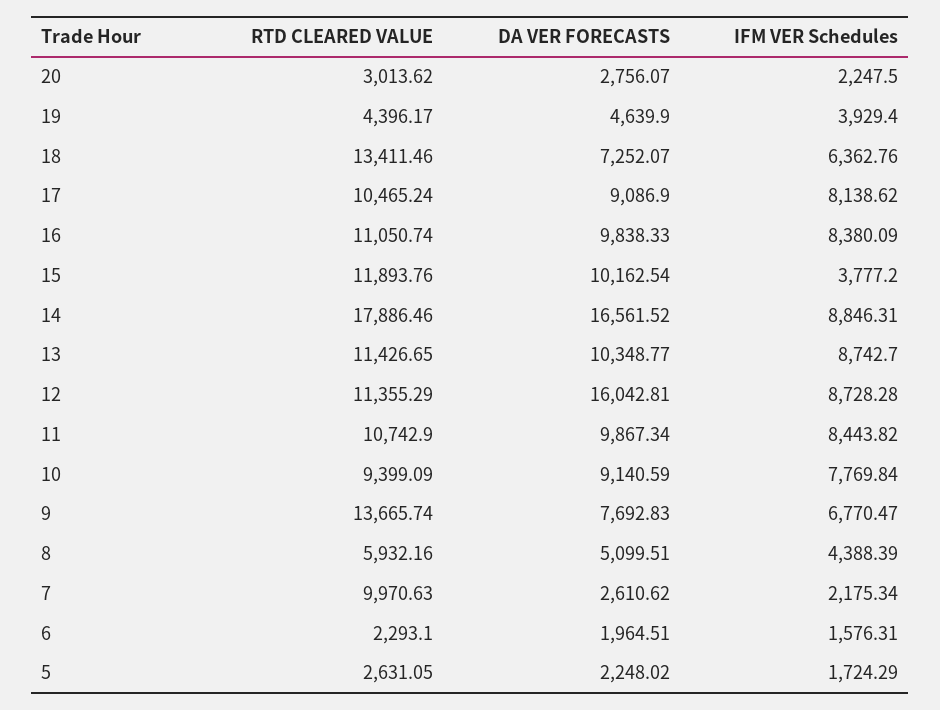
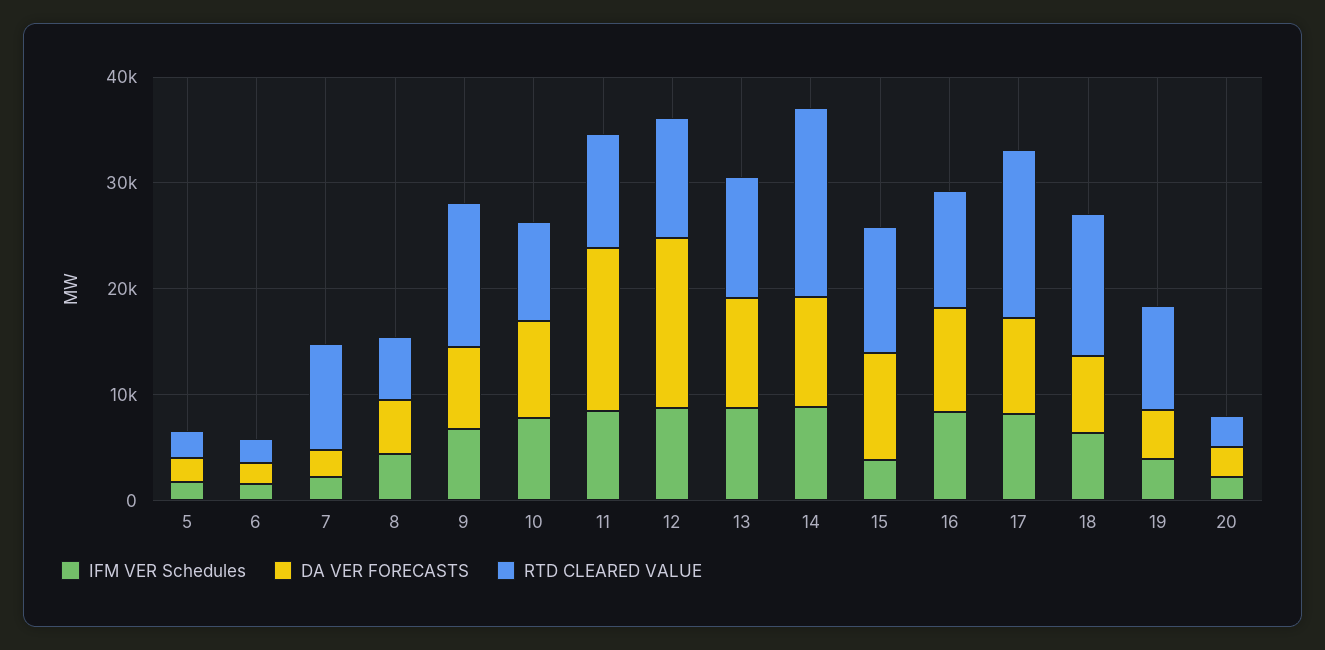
  {
    "RTD CLEARED VALUE": {
      "20": 3013.62,
-     "19": 4396.17,
+     "19": 10000,
      "18": 13411.46,
-     "17": 10465.24,
+     "17": 16000,
      "16": 11050.74,
      "15": 11893.76,
      "14": 17886.46,
      "13": 11426.65,
      "12": 11355.29,
      "11": 10742.9,
      "10": 9399.09,
      "9": 13665.74,
      "8": 5932.16,
      "7": 9970.63,
      "6": 2293.1,
      "5": 2631.05
    },
    "DA VER FORECASTS": {
      "20": 2756.07,
      "19": 4639.9,
      "18": 7252.07,
      "17": 9086.9,
      "16": 9838.33,
      "15": 10162.54,
-     "14": 16561.52,
+     "14": 10000,
      "13": 10348.77,
      "12": 16042.81,
-     "11": 9867.34,
+     "11": 16000,
      "10": 9140.59,
      "9": 7692.83,
      "8": 5099.51,
      "7": 2610.62,
      "6": 1964.51,
      "5": 2248.02
    },
    "IFM VER Schedules": {
      "20": 2247.5,
      "19": 3929.4,
      "18": 6362.76,
      "17": 8138.62,
      "16": 8380.09,
      "15": 3777.2,
      "14": 8846.31,
      "13": 8742.7,
      "12": 8728.28,
      "11": 8443.82,
      "10": 7769.84,
      "9": 6770.47,
      "8": 4388.39,
      "7": 2175.34,
      "6": 1576.31,
      "5": 1724.29
    }
  }

